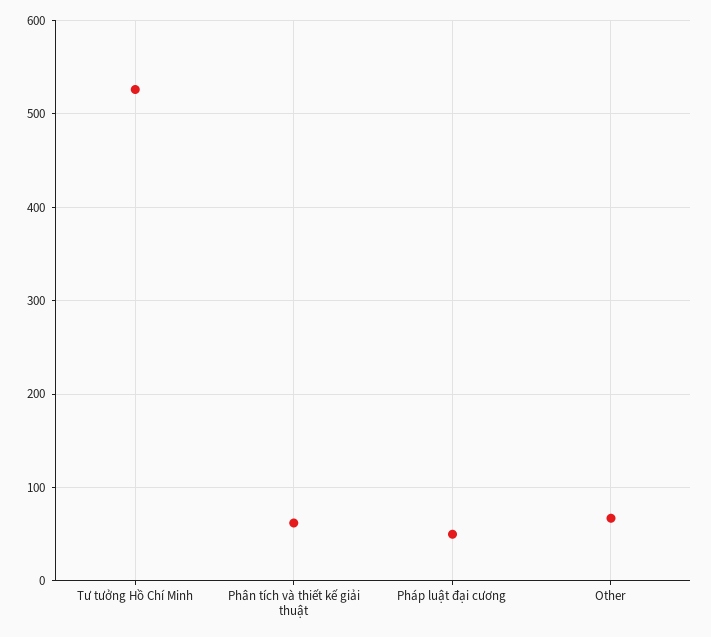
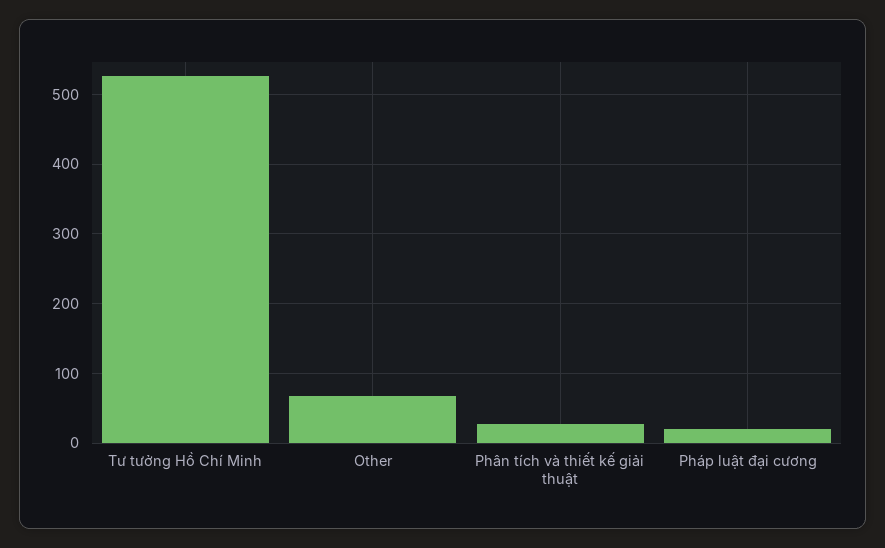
  {
    "Tư tưởng Hồ Chí Minh": 530,
-   "Phân tích và thiết kế giải thuật": 60,
+   "Phân tích và thiết kế giải thuật": 30,
-   "Pháp luật đại cương": 50,
+   "Pháp luật đại cương": 20,
    "Other": 70
  }

